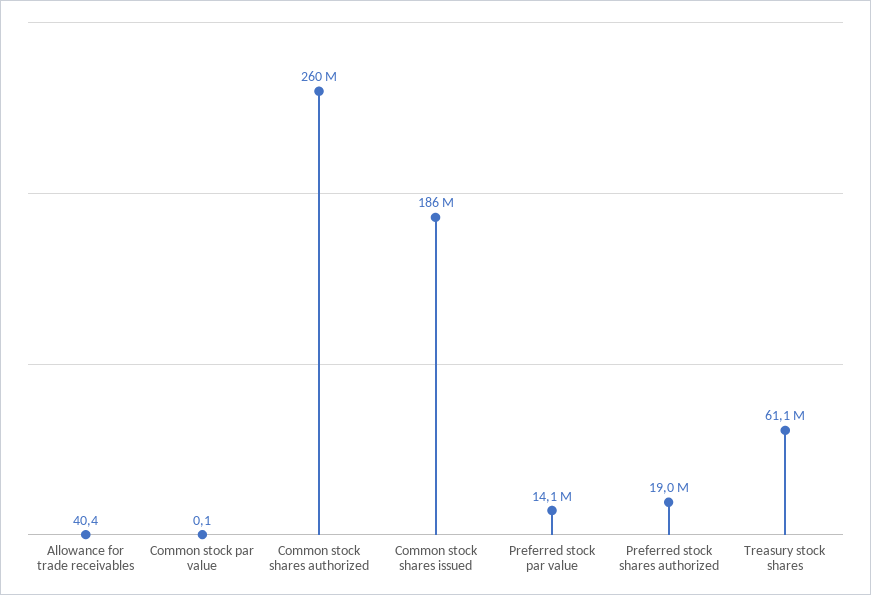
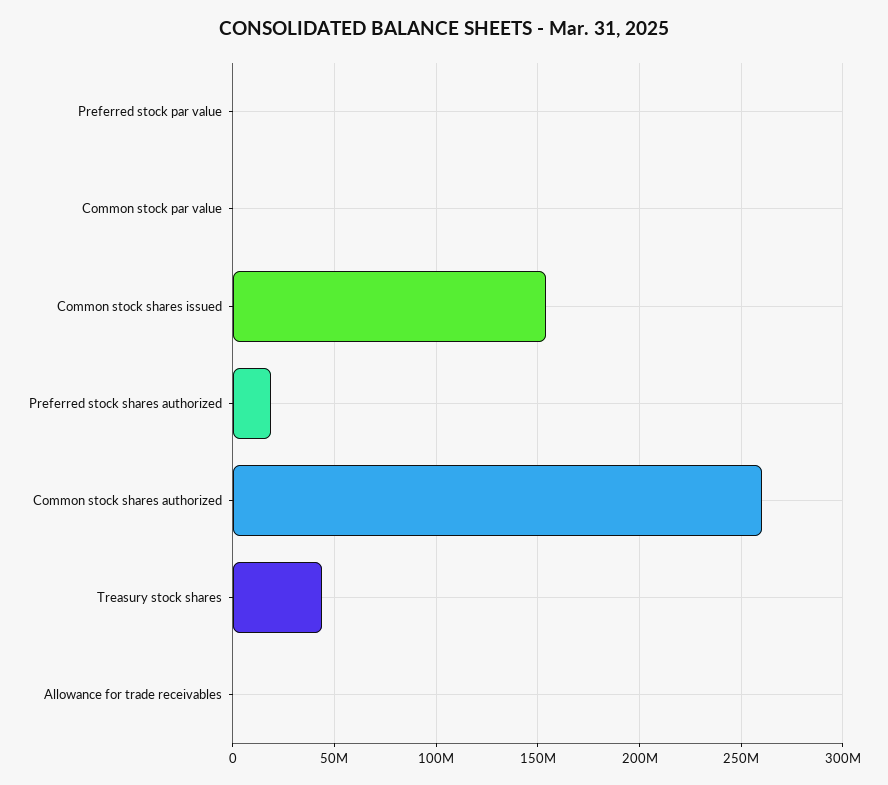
  {
    "Allowance for trade receivables": 40.4,
    "Common stock par value": 0.1,
    "Common stock shares authorized": 260000000,
-   "Common stock shares issued": 186000000,
+   "Common stock shares issued": 155000000,
-   "Preferred stock par value": 14100000,
+   "Preferred stock par value": 0,
    "Preferred stock shares authorized": 19000000,
-   "Treasury stock shares": 61100000
+   "Treasury stock shares": 45000000
  }

